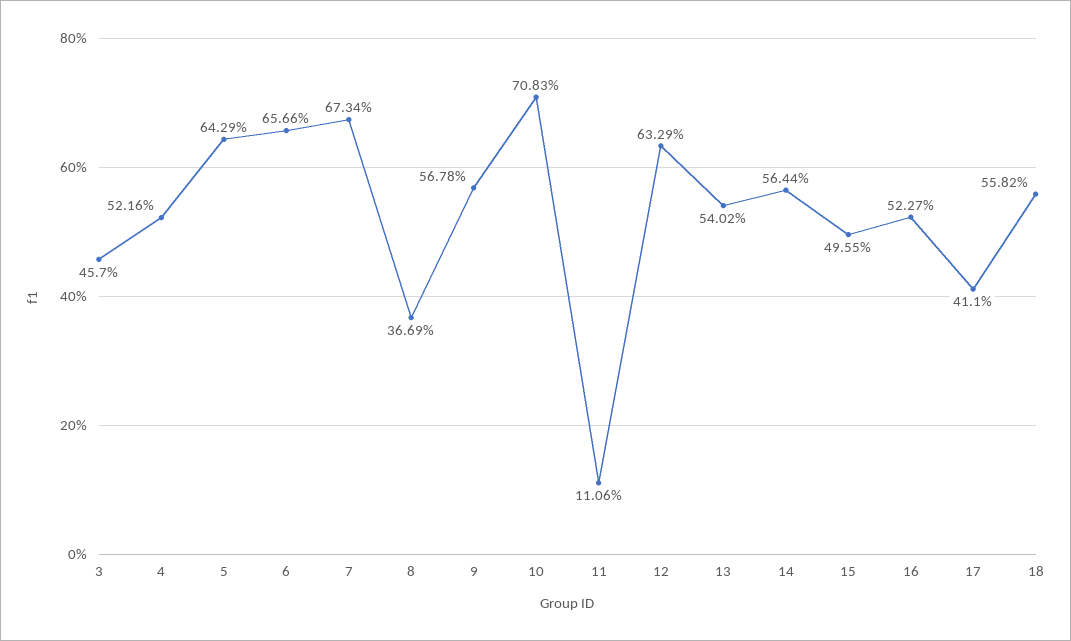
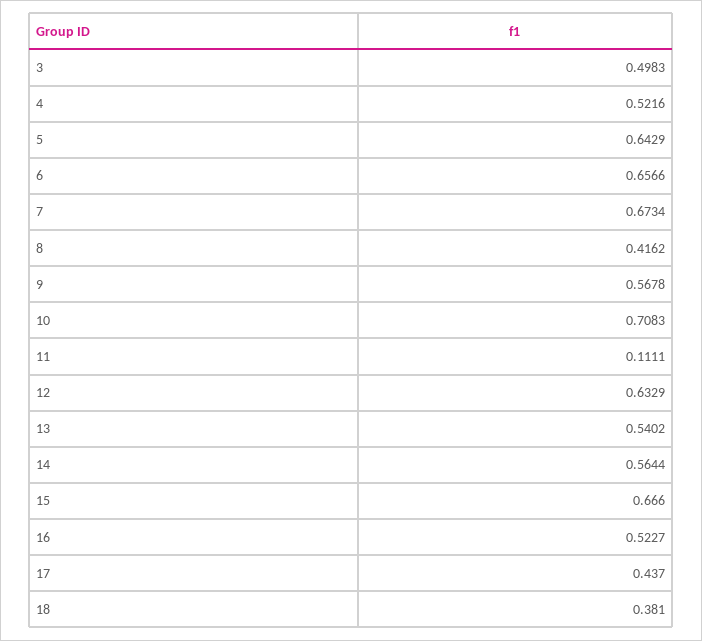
  {
-   "3": 0.457,
+   "3": 0.4983,
    "4": 0.5216,
    "5": 0.6429,
    "6": 0.6566,
    "7": 0.6734,
-   "8": 0.3669,
+   "8": 0.4162,
    "9": 0.5678,
    "10": 0.7083,
-   "11": 0.1106,
+   "11": 0.1111,
    "12": 0.6329,
    "13": 0.5402,
    "14": 0.5644,
-   "15": 0.4955,
+   "15": 0.666,
    "16": 0.5227,
-   "17": 0.411,
+   "17": 0.437,
-   "18": 0.5582
+   "18": 0.381
  }

